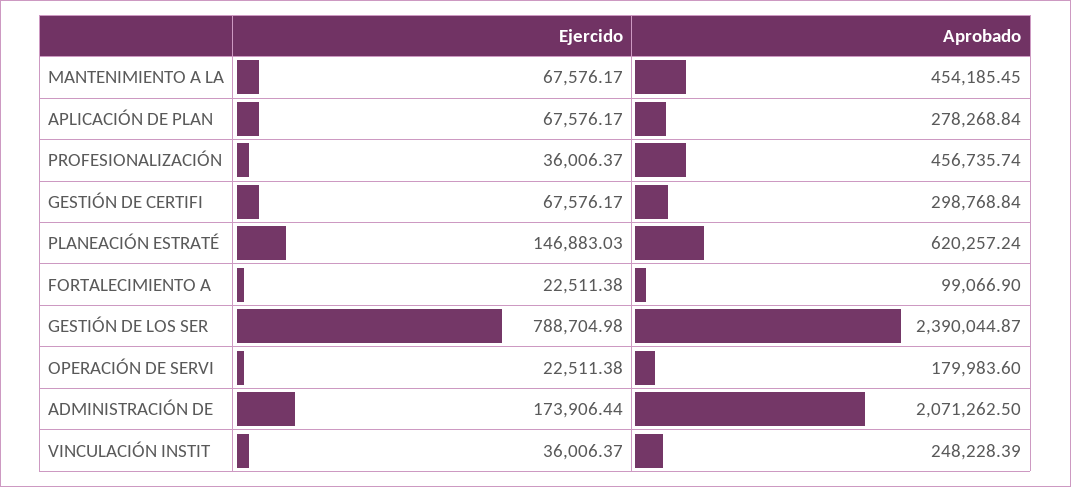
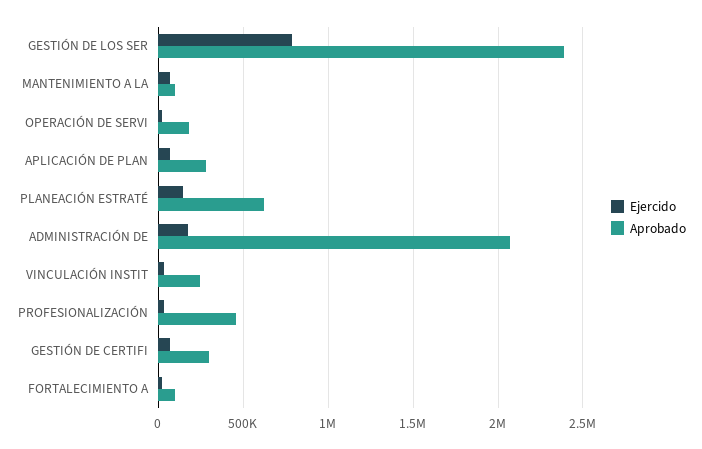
  {
    "Ejercido": {
      "MANTENIMIENTO A LA": 67576.17,
      "APLICACIÓN DE PLAN": 67576.17,
      "PROFESIONALIZACIÓN": 36006.37,
      "GESTIÓN DE CERTIFI": 67576.17,
      "PLANEACIÓN ESTRATÉ": 146883.03,
      "FORTALECIMIENTO A": 22511.38,
      "GESTIÓN DE LOS SER": 788704.98,
      "OPERACIÓN DE SERVI": 22511.38,
      "ADMINISTRACIÓN DE": 173906.44,
      "VINCULACIÓN INSTIT": 36006.37
    },
    "Aprobado": {
-     "MANTENIMIENTO A LA": 454185.45,
+     "MANTENIMIENTO A LA": 100000,
      "APLICACIÓN DE PLAN": 278268.84,
      "PROFESIONALIZACIÓN": 456735.74,
      "GESTIÓN DE CERTIFI": 298768.84,
      "PLANEACIÓN ESTRATÉ": 620257.24,
      "FORTALECIMIENTO A": 99066.9,
      "GESTIÓN DE LOS SER": 2390044.87,
      "OPERACIÓN DE SERVI": 179983.6,
      "ADMINISTRACIÓN DE": 2071262.5,
      "VINCULACIÓN INSTIT": 248228.39
    }
  }

